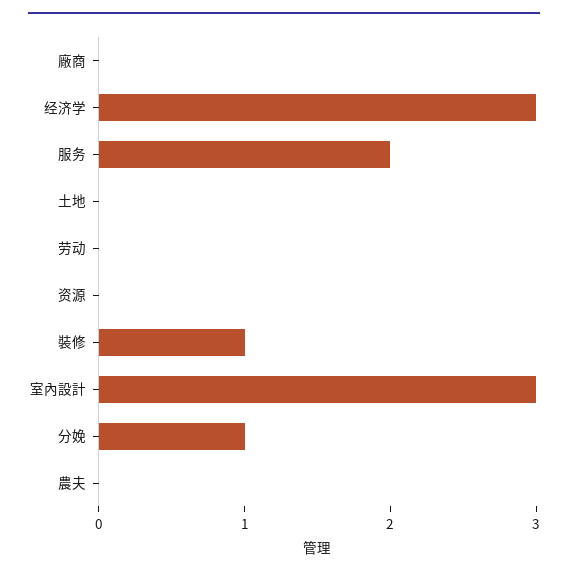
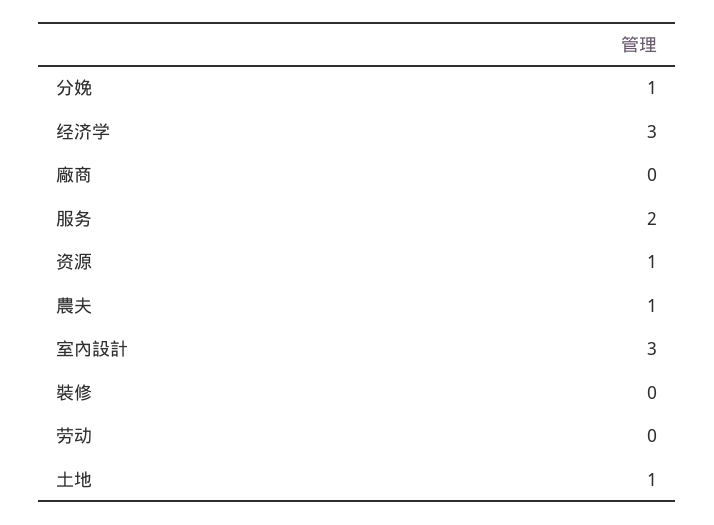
  {
    "廠商": 0,
    "经济学": 3,
    "服务": 2,
-   "土地": 0,
+   "土地": 1,
    "劳动": 0,
-   "资源": 0,
+   "资源": 1,
-   "裝修": 1,
+   "裝修": 0,
    "室內設計": 3,
    "分娩": 1,
-   "農夫": 0
+   "農夫": 1
  }

